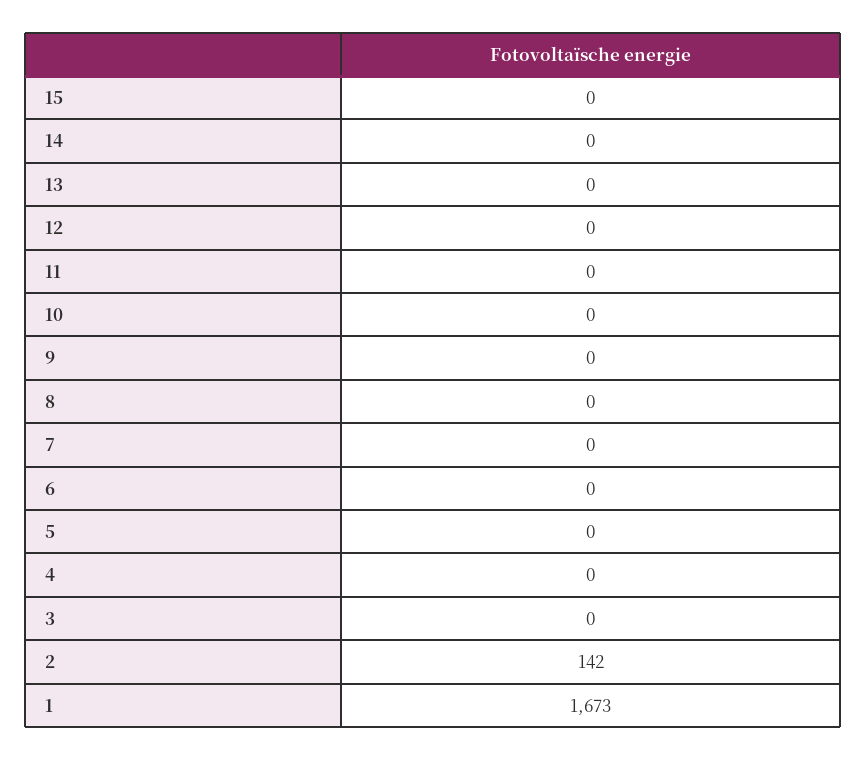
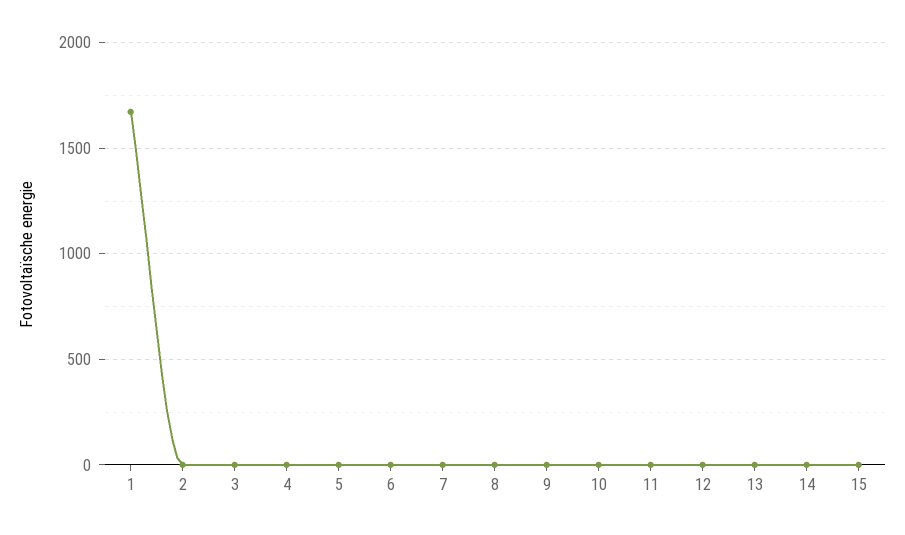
  {
    "15": 0,
    "14": 0,
    "13": 0,
    "12": 0,
    "11": 0,
    "10": 0,
    "9": 0,
    "8": 0,
    "7": 0,
    "6": 0,
    "5": 0,
    "4": 0,
    "3": 0,
-   "2": 142,
+   "2": 0,
    "1": 1673
  }

